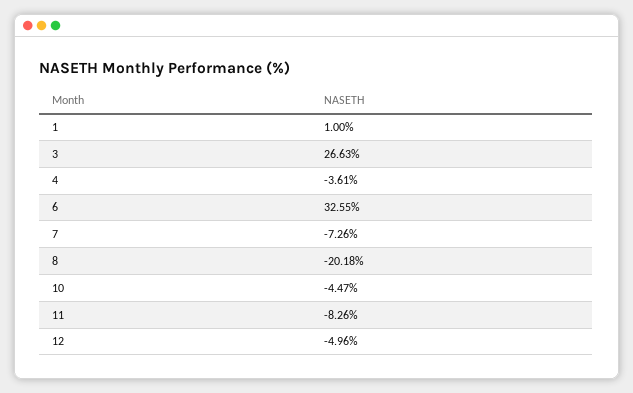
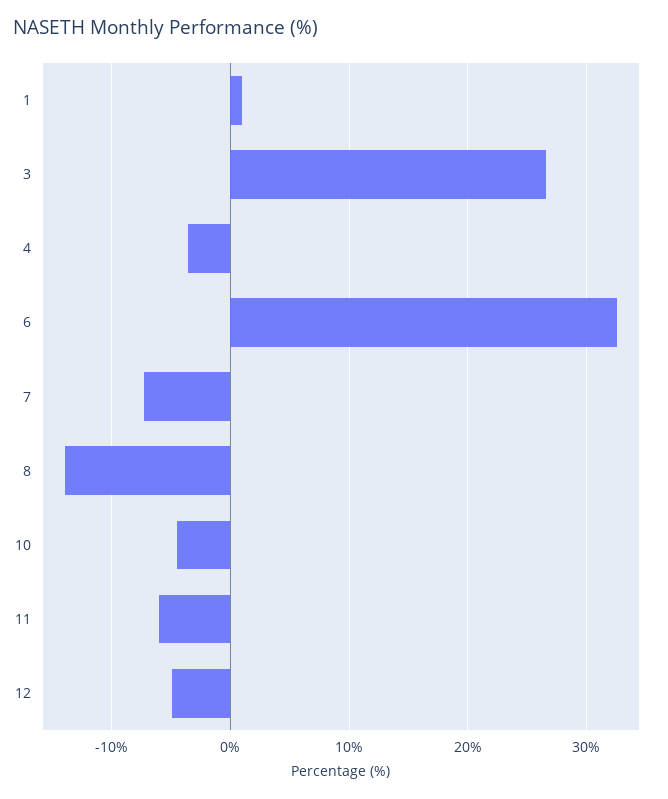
  {
    "1": 1,
    "3": 26.63,
    "4": -3.61,
    "6": 32.55,
    "7": -7.26,
-   "8": -20.18,
+   "8": -14,
    "10": -4.47,
-   "11": -8.26,
+   "11": -6,
    "12": -4.96
  }

